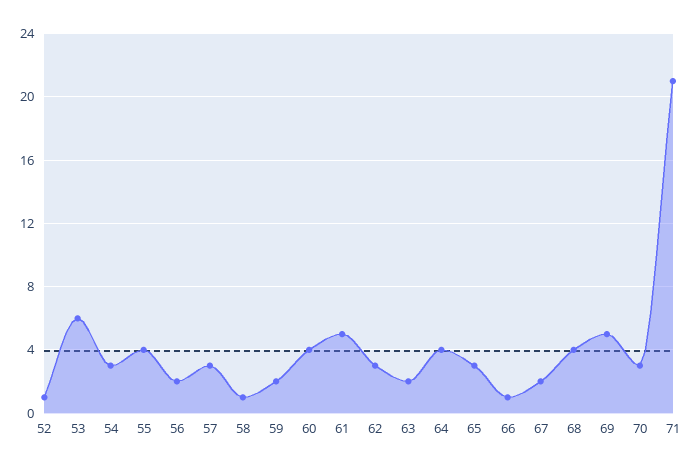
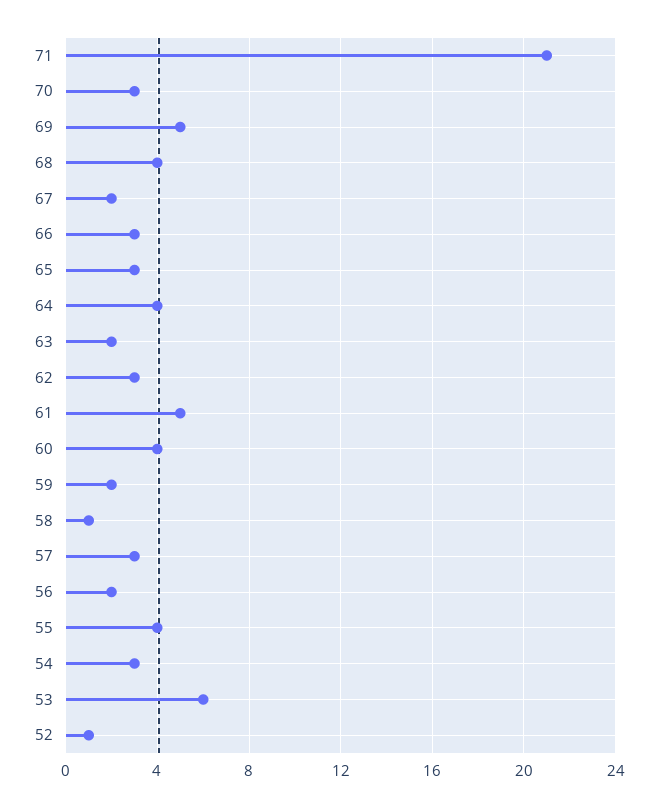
  {
    "52": 1,
    "53": 6,
    "54": 3,
    "55": 4,
    "56": 2,
    "57": 3,
    "58": 1,
    "59": 2,
    "60": 4,
    "61": 5,
    "62": 3,
    "63": 2,
    "64": 4,
    "65": 3,
-   "66": 1,
+   "66": 3,
    "67": 2,
    "68": 4,
    "69": 5,
    "70": 3,
    "71": 21
  }

